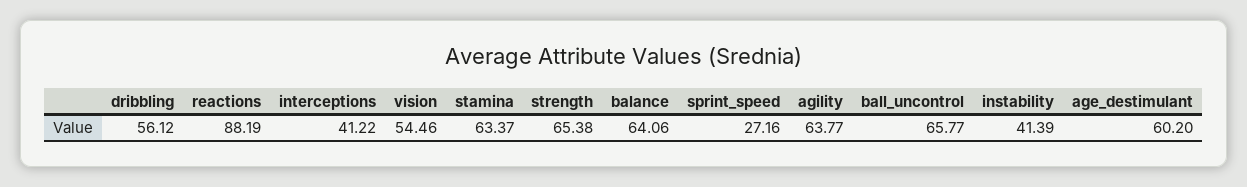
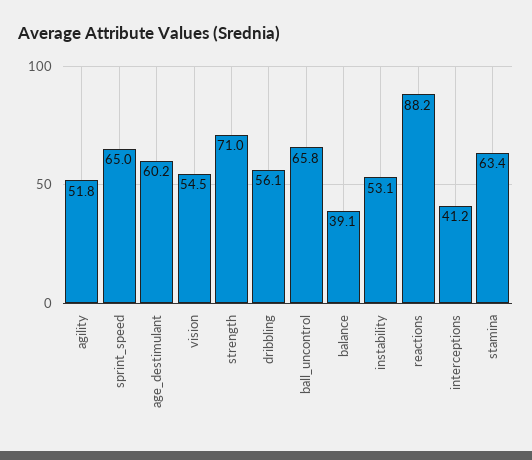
  {
    "dribbling": 56.12,
    "reactions": 88.19,
    "interceptions": 41.22,
    "vision": 54.46,
    "stamina": 63.37,
-   "strength": 65.38,
+   "strength": 71,
-   "balance": 64.06,
+   "balance": 39.1,
-   "sprint_speed": 27.16,
+   "sprint_speed": 65,
-   "agility": 63.77,
+   "agility": 51.8,
    "ball_uncontrol": 65.77,
-   "instability": 41.39,
+   "instability": 53.1,
    "age_destimulant": 60.2
  }

